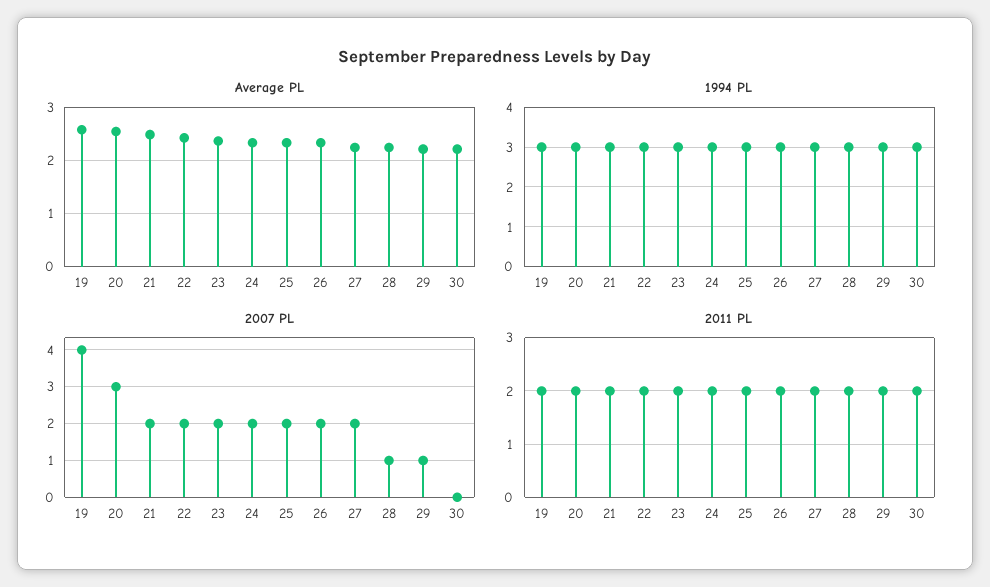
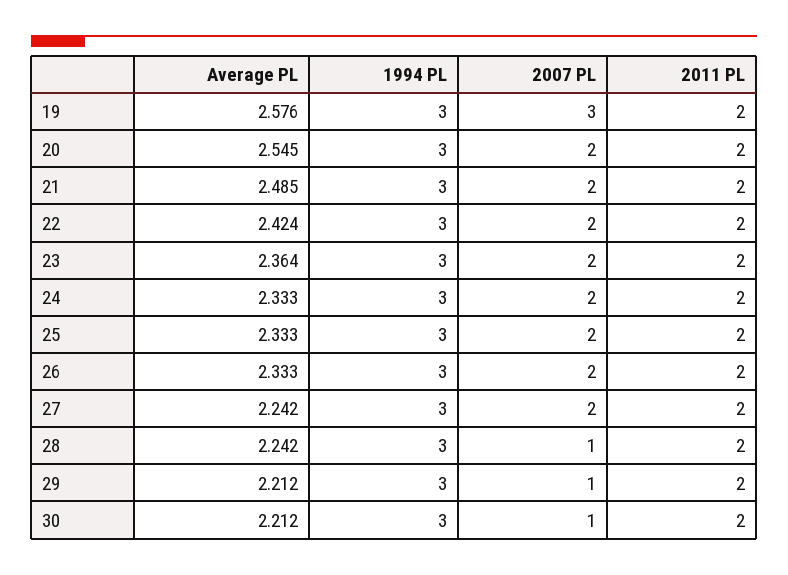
  {
    "Average PL": {
      "19": 2.576,
      "20": 2.545,
      "21": 2.485,
      "22": 2.424,
      "23": 2.364,
      "24": 2.333,
      "25": 2.333,
      "26": 2.333,
      "27": 2.242,
      "28": 2.242,
      "29": 2.212,
      "30": 2.212
    },
    "1994 PL": {
      "19": 3,
      "20": 3,
      "21": 3,
      "22": 3,
      "23": 3,
      "24": 3,
      "25": 3,
      "26": 3,
      "27": 3,
      "28": 3,
      "29": 3,
      "30": 3
    },
    "2007 PL": {
-     "19": 4,
+     "19": 3,
-     "20": 3,
+     "20": 2,
      "21": 2,
      "22": 2,
      "23": 2,
      "24": 2,
      "25": 2,
      "26": 2,
      "27": 2,
      "28": 1,
      "29": 1,
-     "30": 0
+     "30": 1
    },
    "2011 PL": {
      "19": 2,
      "20": 2,
      "21": 2,
      "22": 2,
      "23": 2,
      "24": 2,
      "25": 2,
      "26": 2,
      "27": 2,
      "28": 2,
      "29": 2,
      "30": 2
    }
  }

